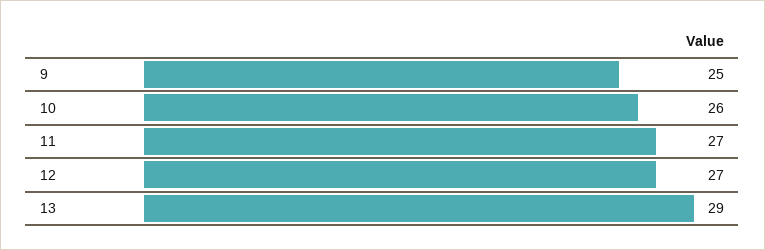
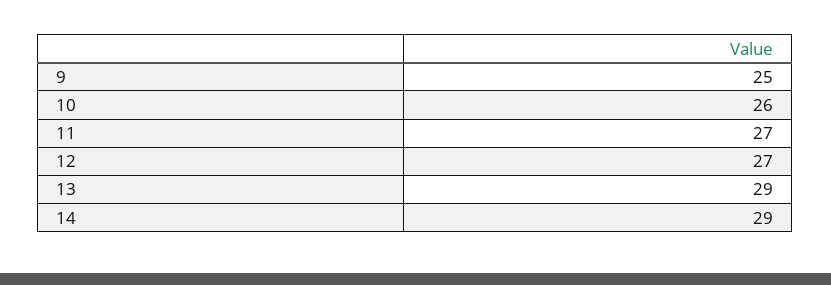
  {
    "9": 25,
    "10": 26,
    "11": 27,
    "12": 27,
-   "13": 29
+   "13": 29,
+   "14": 29
  }

